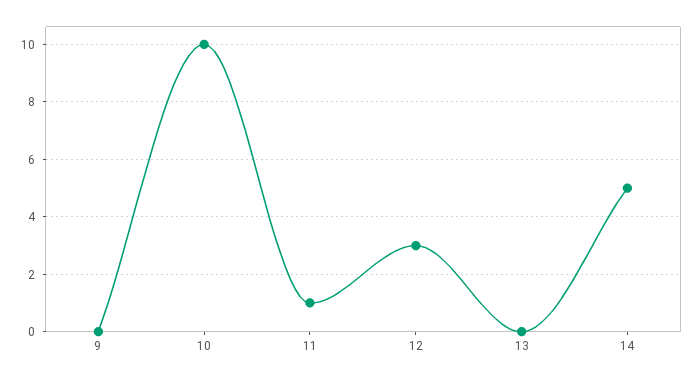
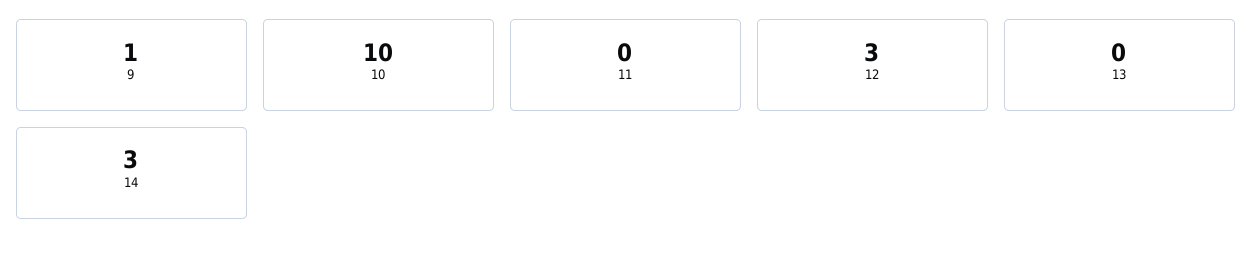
  {
-   "9": 0,
+   "9": 1,
    "10": 10,
-   "11": 1,
+   "11": 0,
    "12": 3,
    "13": 0,
-   "14": 5
+   "14": 3
  }

